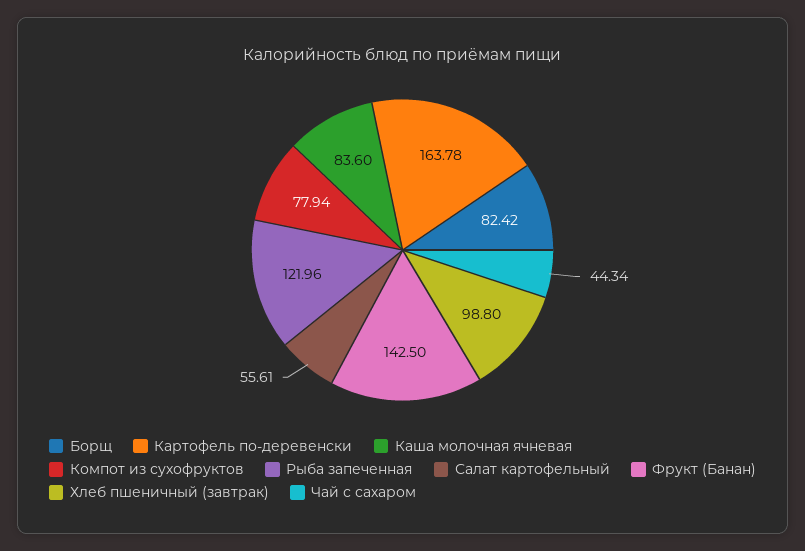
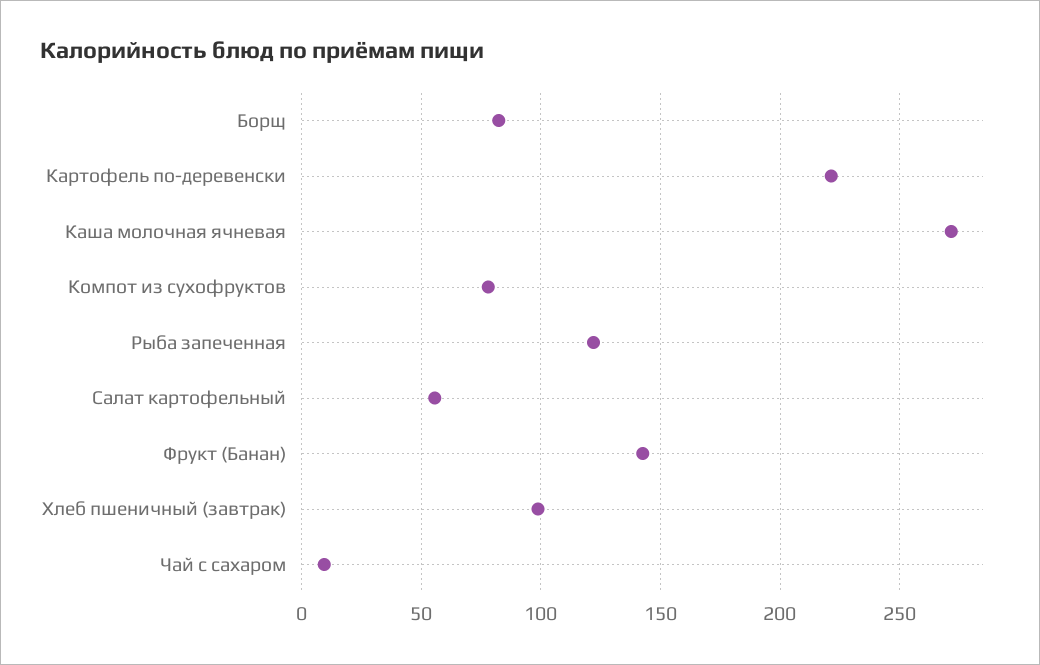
  {
    "Борщ": 82.42,
-   "Картофель по-деревенски": 163.78,
+   "Картофель по-деревенски": 220,
-   "Каша молочная ячневая": 83.6,
+   "Каша молочная ячневая": 270,
    "Компот из сухофруктов": 77.94,
    "Рыба запеченная": 121.96,
    "Салат картофельный": 55.61,
    "Фрукт (Банан)": 142.5,
    "Хлеб пшеничный (завтрак)": 98.8,
-   "Чай с сахаром": 44.34
+   "Чай с сахаром": 10
  }

